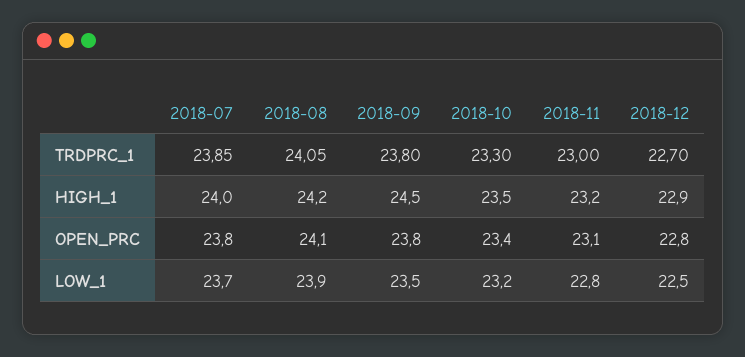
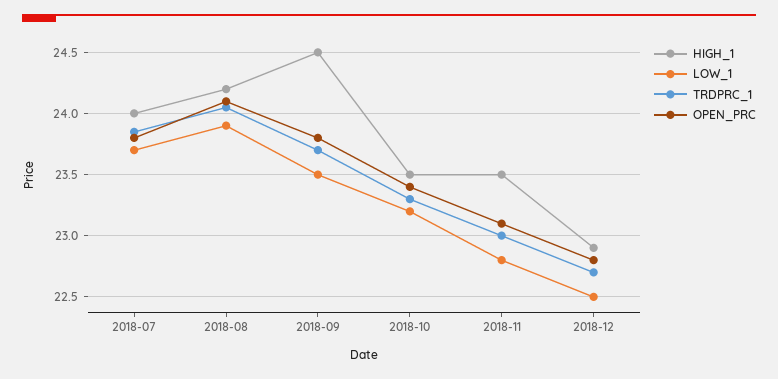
  {
    "TRDPRC_1": {
      "2018-07": 23.85,
      "2018-08": 24.05,
-     "2018-09": 23.8,
+     "2018-09": 23.7,
      "2018-10": 23.3,
      "2018-11": 23,
      "2018-12": 22.7
    },
    "HIGH_1": {
      "2018-07": 24,
      "2018-08": 24.2,
      "2018-09": 24.5,
      "2018-10": 23.5,
-     "2018-11": 23.2,
+     "2018-11": 23.5,
      "2018-12": 22.9
    },
    "OPEN_PRC": {
      "2018-07": 23.8,
      "2018-08": 24.1,
      "2018-09": 23.8,
      "2018-10": 23.4,
      "2018-11": 23.1,
      "2018-12": 22.8
    },
    "LOW_1": {
      "2018-07": 23.7,
      "2018-08": 23.9,
      "2018-09": 23.5,
      "2018-10": 23.2,
      "2018-11": 22.8,
      "2018-12": 22.5
    }
  }

